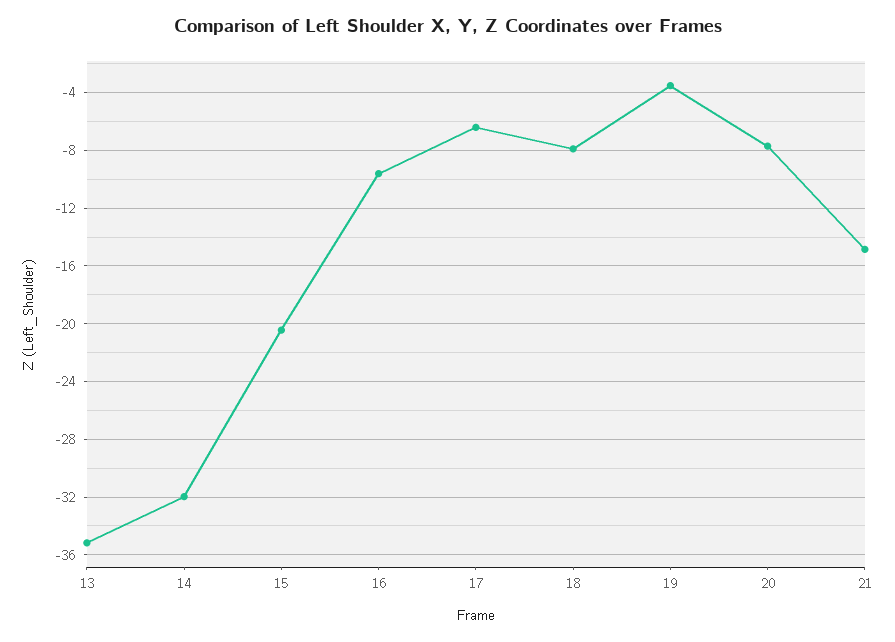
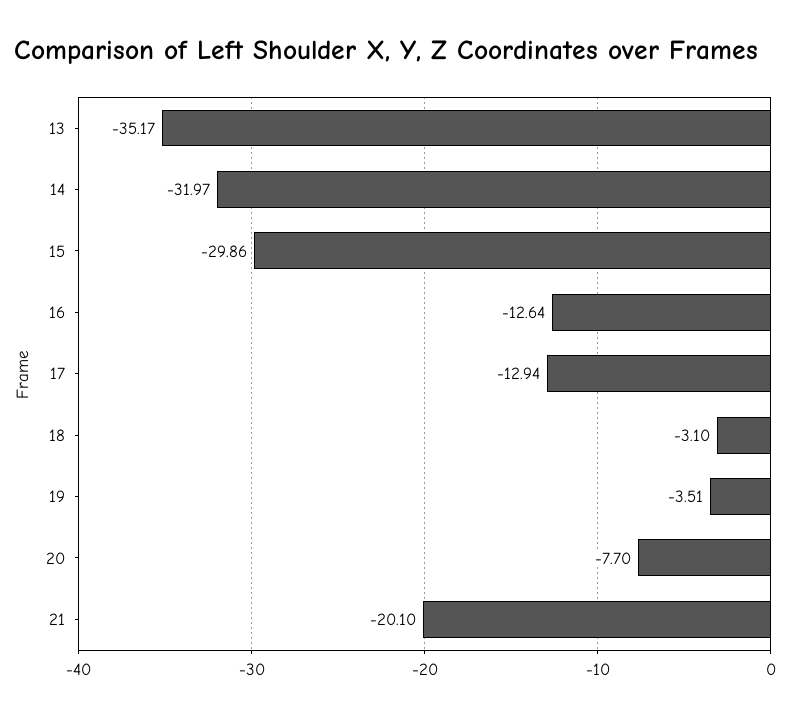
  {
    "13": -35.17,
    "14": -31.97,
-   "15": -20.5,
+   "15": -29.86,
-   "16": -9.5,
+   "16": -12.64,
-   "17": -6.5,
+   "17": -12.94,
-   "18": -8,
+   "18": -3.1,
    "19": -3.51,
    "20": -7.7,
-   "21": -15
+   "21": -20.1
  }

